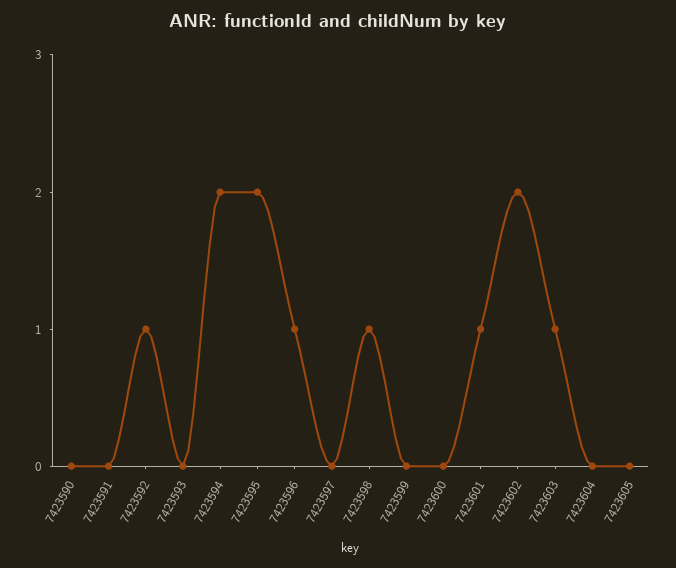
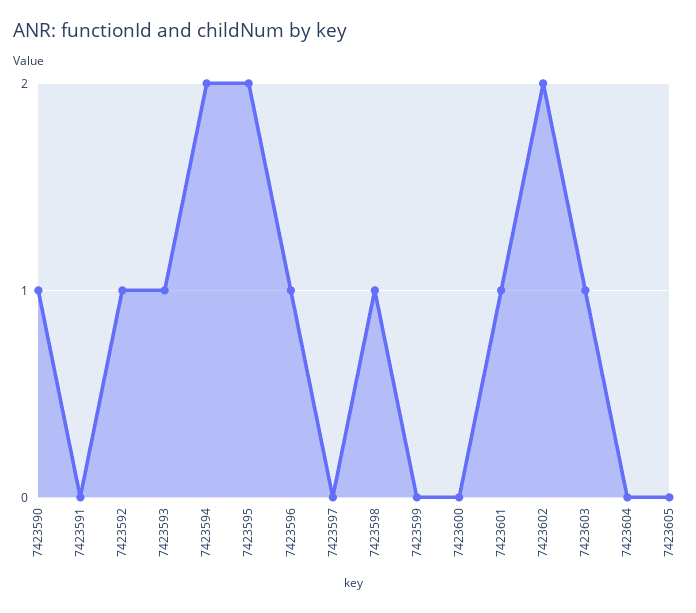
  {
-   "7423590": 0,
+   "7423590": 1,
    "7423591": 0,
    "7423592": 1,
-   "7423593": 0,
+   "7423593": 1,
    "7423594": 2,
    "7423595": 2,
    "7423596": 1,
    "7423597": 0,
    "7423598": 1,
    "7423599": 0,
    "7423600": 0,
    "7423601": 1,
    "7423602": 2,
    "7423603": 1,
    "7423604": 0,
    "7423605": 0
  }

